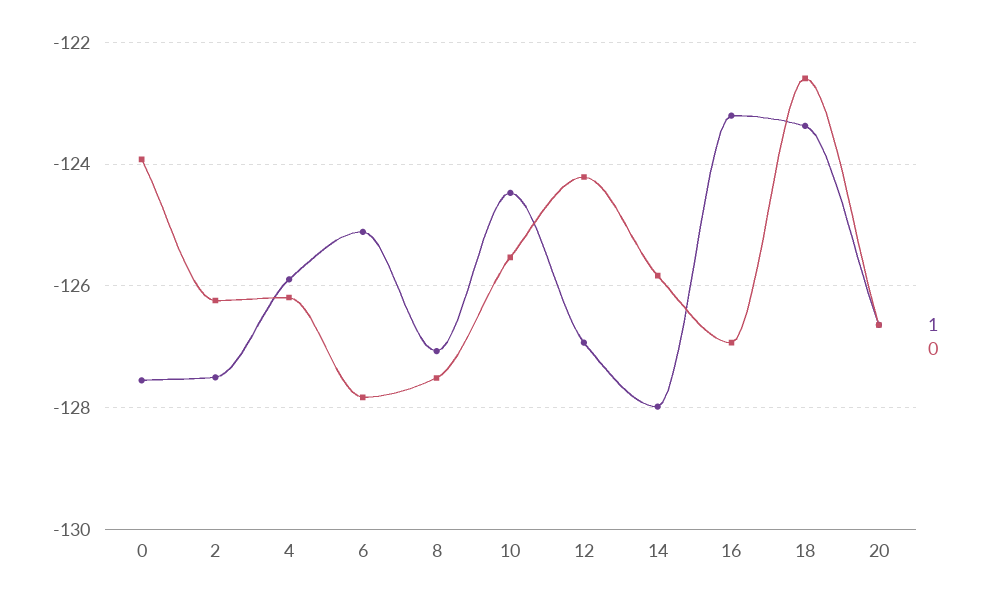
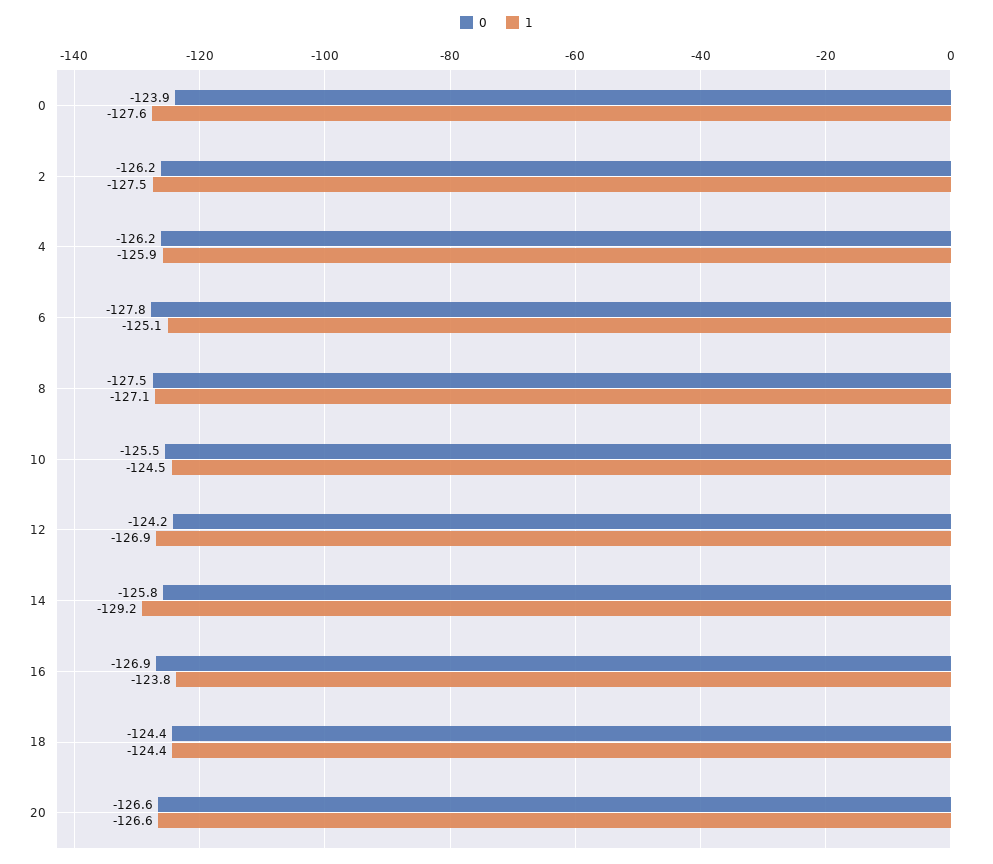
  {
    "1": {
      "0": -127.6,
      "2": -127.5,
      "4": -125.9,
      "6": -125.1,
      "8": -127.1,
      "10": -124.5,
      "12": -126.9,
-     "14": -128,
+     "14": -129.2,
-     "16": -123.2,
+     "16": -123.8,
-     "18": -123.4,
+     "18": -124.4,
      "20": -126.6
    },
    "0": {
      "0": -123.9,
      "2": -126.2,
      "4": -126.2,
      "6": -127.8,
      "8": -127.5,
      "10": -125.5,
      "12": -124.2,
      "14": -125.8,
      "16": -126.9,
-     "18": -122.6,
+     "18": -124.4,
      "20": -126.6
    }
  }

